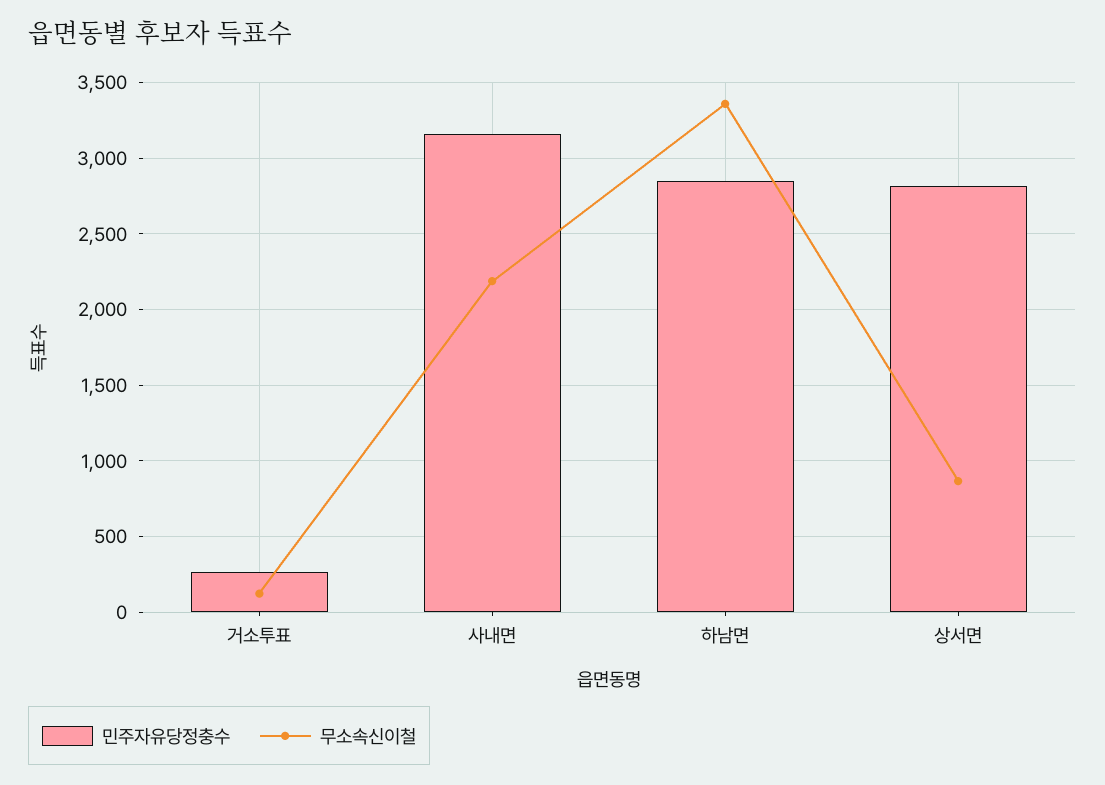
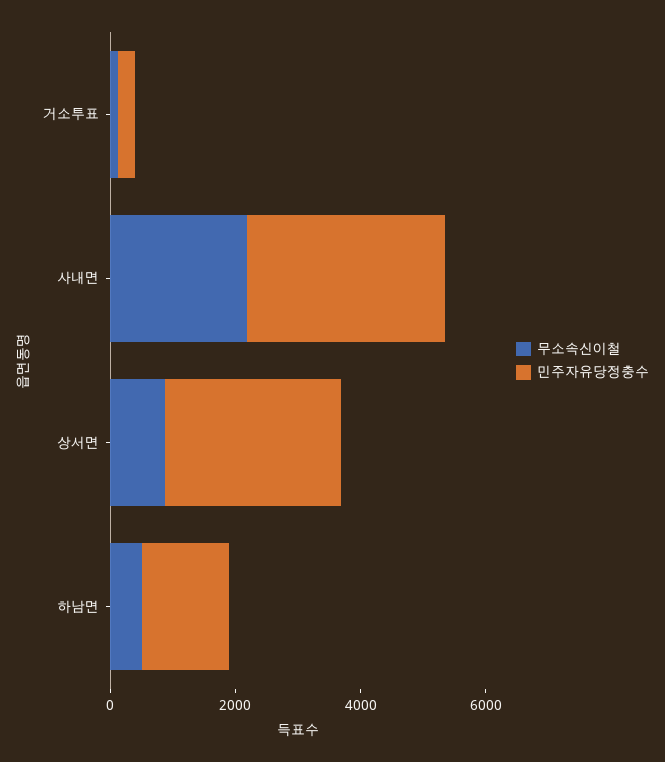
  {
    "민주자유당정충수": {
      "거소투표": 250,
      "사내면": 3150,
-     "하남면": 2850,
+     "하남면": 1500,
      "상서면": 2800
    },
    "무소속신이철": {
      "거소투표": 100,
      "사내면": 2200,
-     "하남면": 3350,
+     "하남면": 500,
      "상서면": 850
    }
  }

